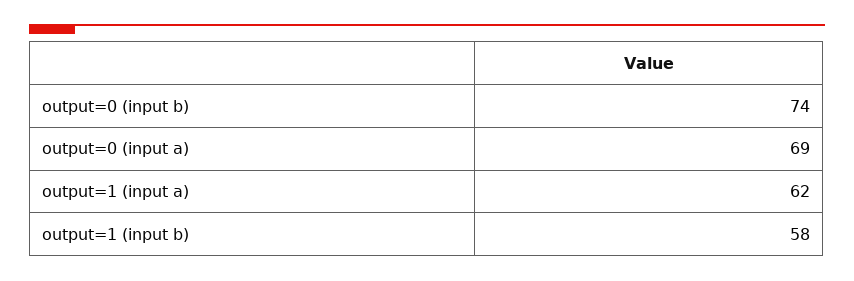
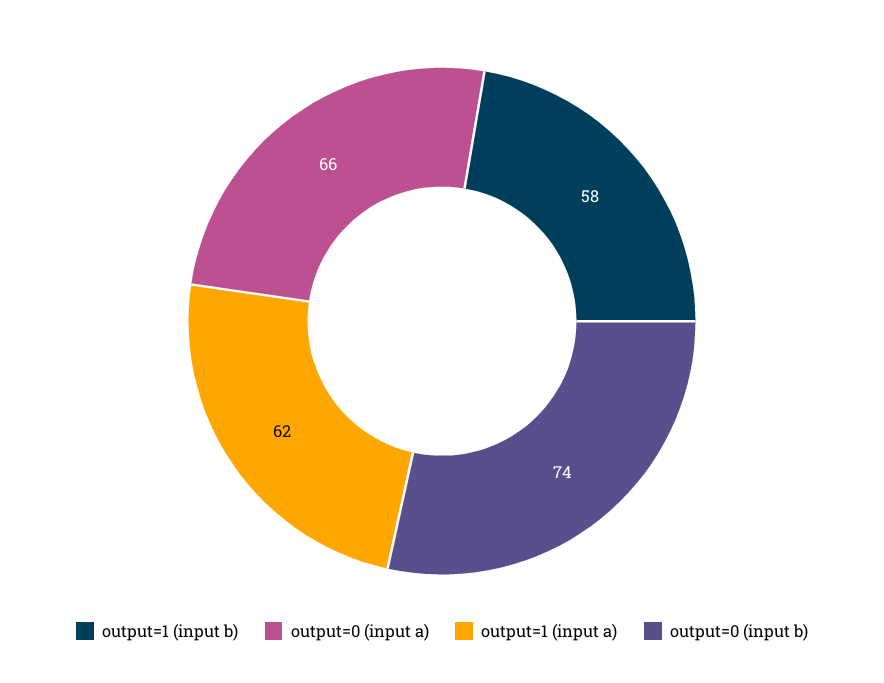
  {
    "output=0 (input b)": 74,
-   "output=0 (input a)": 69,
+   "output=0 (input a)": 66,
    "output=1 (input a)": 62,
    "output=1 (input b)": 58
  }

